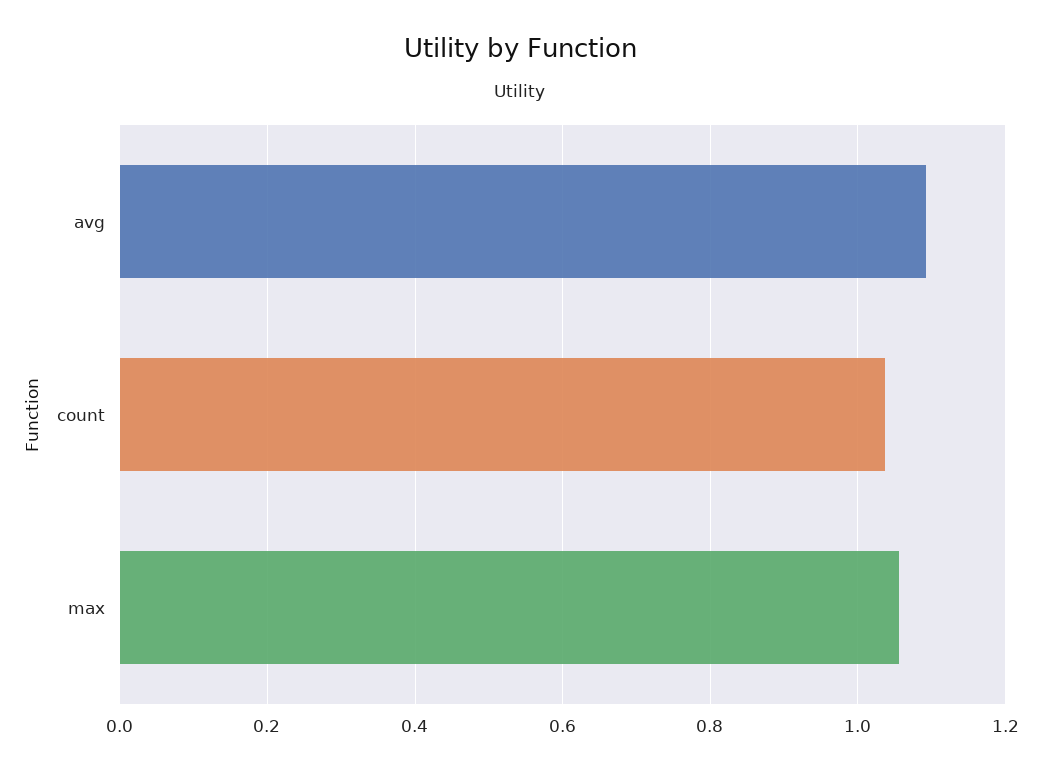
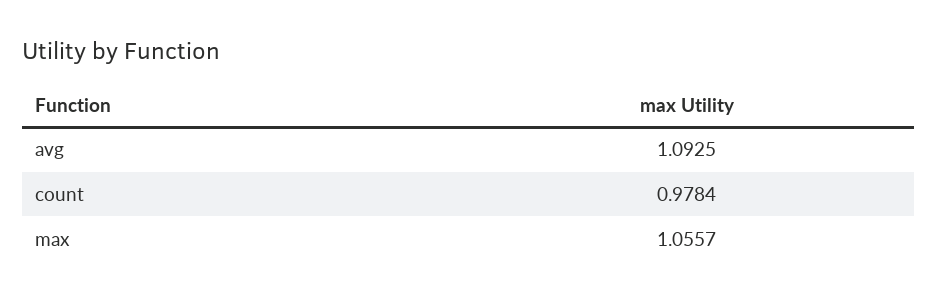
  {
    "avg": 1.0925,
-   "count": 1.04,
+   "count": 0.9784,
    "max": 1.0557
  }

